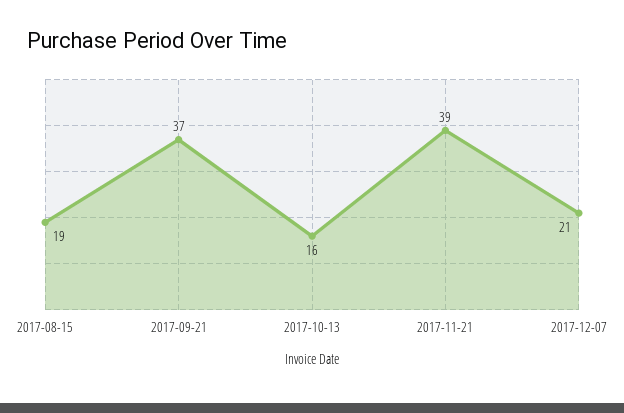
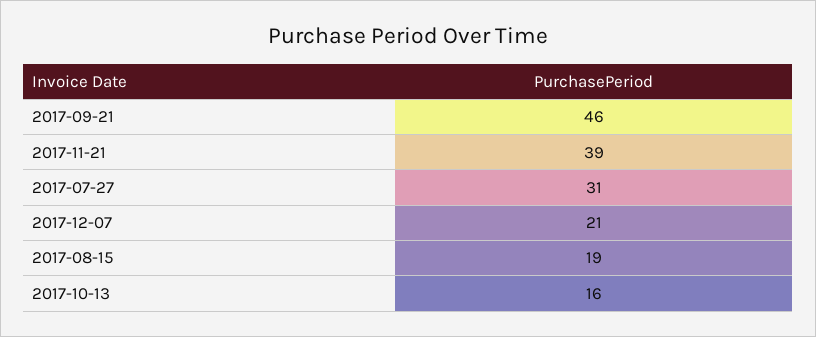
  {
    "2017-08-15": 19,
-   "2017-09-21": 37,
+   "2017-09-21": 46,
    "2017-10-13": 16,
    "2017-11-21": 39,
-   "2017-12-07": 21
+   "2017-12-07": 21,
+   "2017-07-27": 31
  }

